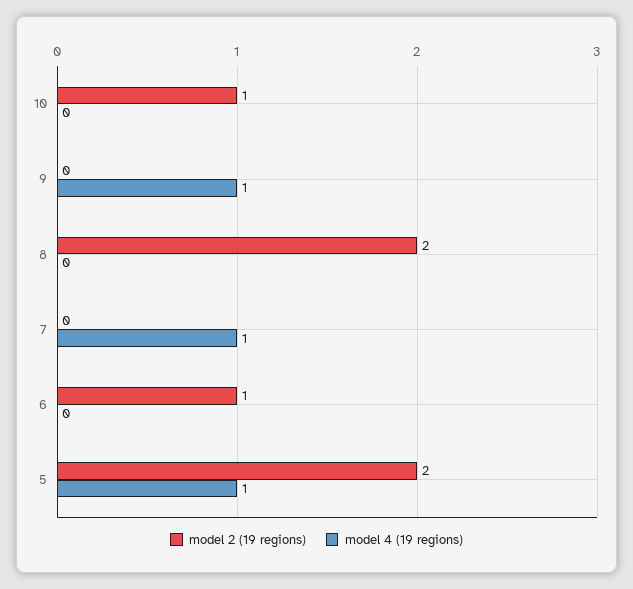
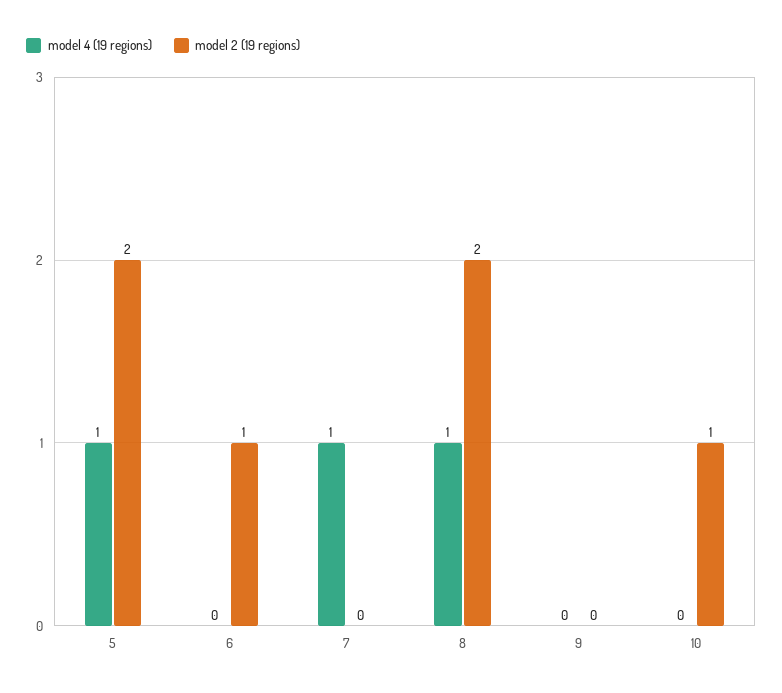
  {
    "model 2 (19 regions)": {
      "10": 1,
      "9": 0,
      "8": 2,
      "7": 0,
      "6": 1,
      "5": 2
    },
    "model 4 (19 regions)": {
      "10": 0,
-     "9": 1,
+     "9": 0,
-     "8": 0,
+     "8": 1,
      "7": 1,
      "6": 0,
      "5": 1
    }
  }

